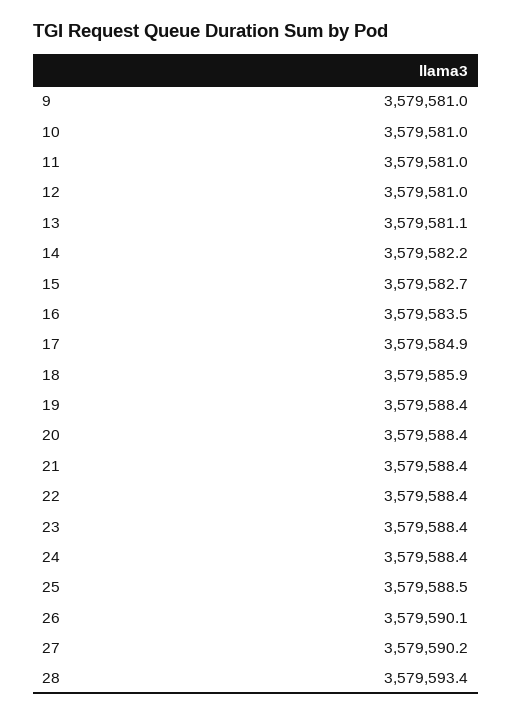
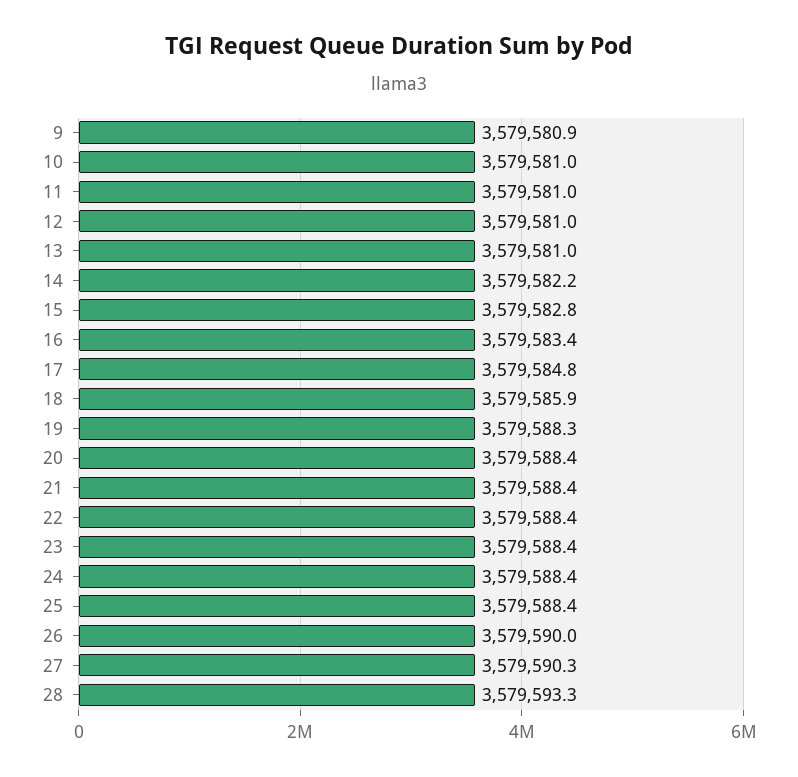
  {
-   "9": 3579581,
+   "9": 3579580.9,
    "10": 3579581,
    "11": 3579581,
    "12": 3579581,
-   "13": 3579581.1,
+   "13": 3579581,
    "14": 3579582.2,
-   "15": 3579582.7,
+   "15": 3579582.8,
-   "16": 3579583.5,
+   "16": 3579583.4,
-   "17": 3579584.9,
+   "17": 3579584.8,
    "18": 3579585.9,
-   "19": 3579588.4,
+   "19": 3579588.3,
    "20": 3579588.4,
    "21": 3579588.4,
    "22": 3579588.4,
    "23": 3579588.4,
    "24": 3579588.4,
-   "25": 3579588.5,
+   "25": 3579588.4,
-   "26": 3579590.1,
+   "26": 3579590,
-   "27": 3579590.2,
+   "27": 3579590.3,
-   "28": 3579593.4
+   "28": 3579593.3
  }

